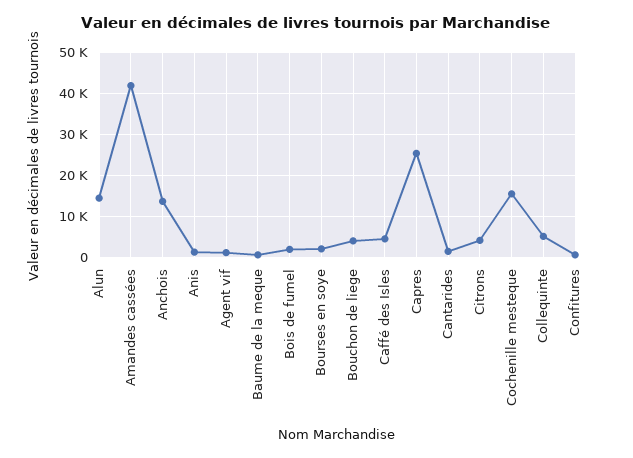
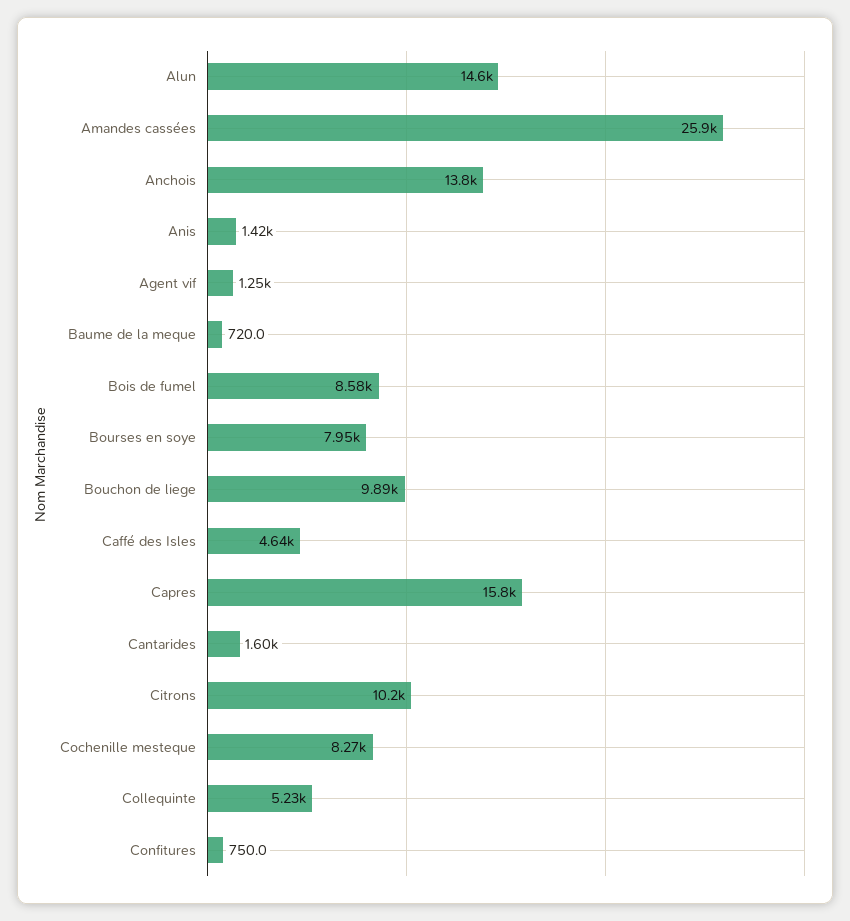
  {
    "Alun": 14600,
-   "Amandes cassées": 42000,
+   "Amandes cassées": 25900,
    "Anchois": 13800,
    "Anis": 1420,
    "Agent vif": 1250,
    "Baume de la meque": 720,
-   "Bois de fumel": 2000,
+   "Bois de fumel": 8580,
-   "Bourses en soye": 2000,
+   "Bourses en soye": 7950,
-   "Bouchon de liege": 4000,
+   "Bouchon de liege": 9890,
    "Caffé des Isles": 4640,
-   "Capres": 26000,
+   "Capres": 15800,
    "Cantarides": 1600,
-   "Citrons": 4000,
+   "Citrons": 10200,
-   "Cochenille mesteque": 16000,
+   "Cochenille mesteque": 8270,
    "Collequinte": 5230,
    "Confitures": 750
  }

